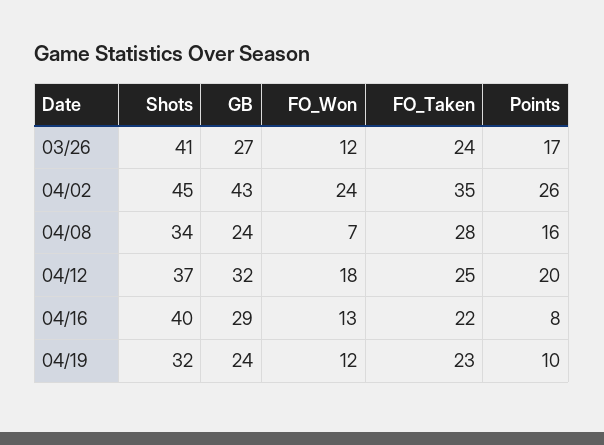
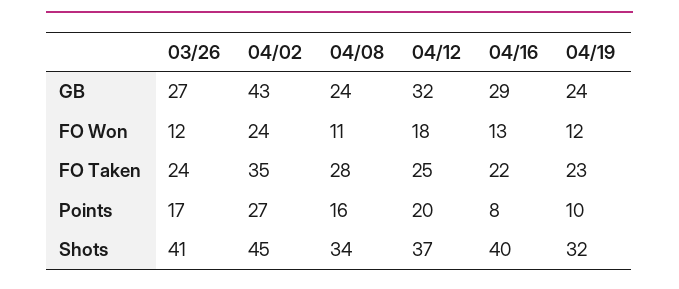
  {
    "Shots": {
      "03/26": 41,
      "04/02": 45,
      "04/08": 34,
      "04/12": 37,
      "04/16": 40,
      "04/19": 32
    },
    "GB": {
      "03/26": 27,
      "04/02": 43,
      "04/08": 24,
      "04/12": 32,
      "04/16": 29,
      "04/19": 24
    },
    "FO_Won": {
      "03/26": 12,
      "04/02": 24,
-     "04/08": 7,
+     "04/08": 11,
      "04/12": 18,
      "04/16": 13,
      "04/19": 12
    },
    "FO_Taken": {
      "03/26": 24,
      "04/02": 35,
      "04/08": 28,
      "04/12": 25,
      "04/16": 22,
      "04/19": 23
    },
    "Points": {
      "03/26": 17,
-     "04/02": 26,
+     "04/02": 27,
      "04/08": 16,
      "04/12": 20,
      "04/16": 8,
      "04/19": 10
    }
  }

